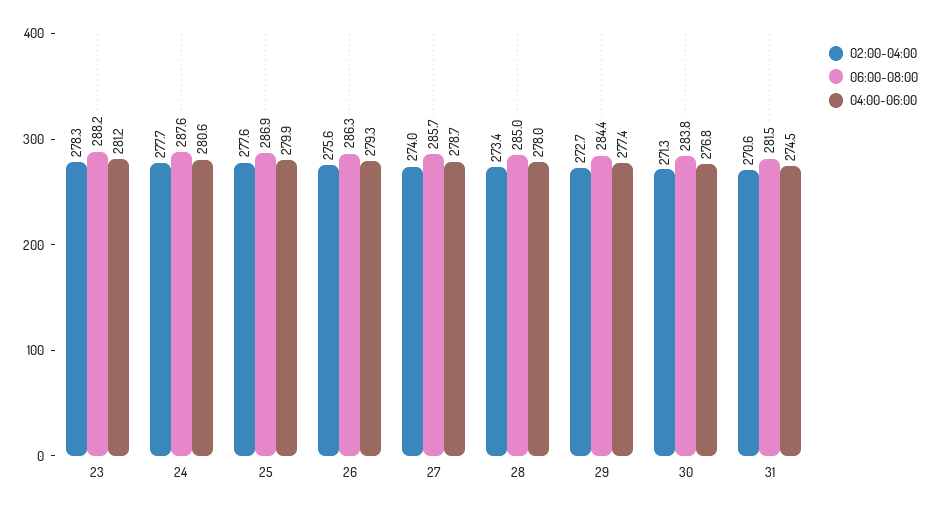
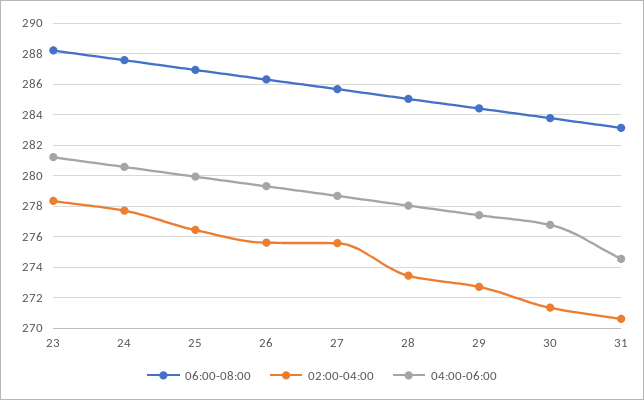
  {
    "02:00-04:00": {
      "23": 278.3,
      "24": 277.7,
-     "25": 277.6,
+     "25": 276.5,
      "26": 275.6,
-     "27": 274,
+     "27": 275.5,
      "28": 273.4,
      "29": 272.7,
      "30": 271.3,
      "31": 270.6
    },
    "06:00-08:00": {
      "23": 288.2,
      "24": 287.6,
      "25": 286.9,
      "26": 286.3,
      "27": 285.7,
      "28": 285,
      "29": 284.4,
      "30": 283.8,
-     "31": 281.5
+     "31": 283
    },
    "04:00-06:00": {
      "23": 281.2,
      "24": 280.6,
      "25": 279.9,
      "26": 279.3,
      "27": 278.7,
      "28": 278,
      "29": 277.4,
      "30": 276.8,
      "31": 274.5
    }
  }

